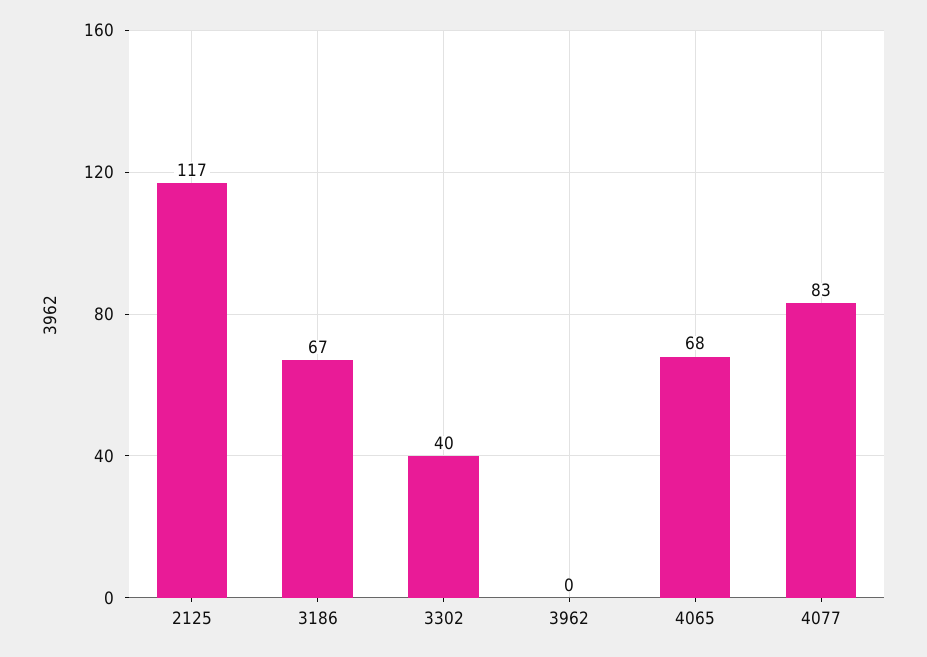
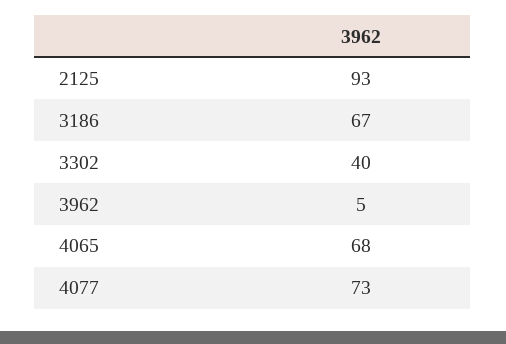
  {
-   "2125": 117,
+   "2125": 93,
    "3186": 67,
    "3302": 40,
-   "3962": 0,
+   "3962": 5,
    "4065": 68,
-   "4077": 83
+   "4077": 73
  }

